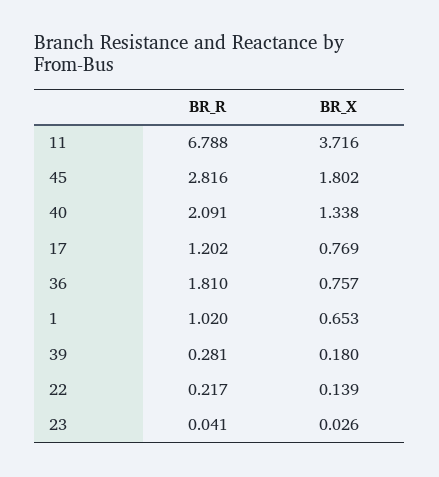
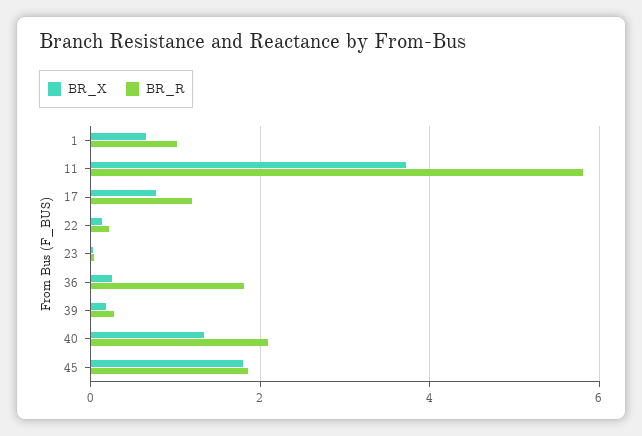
  {
    "BR_R": {
-     "11": 6.788,
+     "11": 5.8,
-     "45": 2.816,
+     "45": 1.8,
      "40": 2.091,
      "17": 1.202,
      "36": 1.81,
      "1": 1.02,
      "39": 0.281,
      "22": 0.217,
      "23": 0.041
    },
    "BR_X": {
      "11": 3.716,
      "45": 1.802,
      "40": 1.338,
      "17": 0.769,
-     "36": 0.757,
+     "36": 0.2,
      "1": 0.653,
      "39": 0.18,
      "22": 0.139,
      "23": 0.026
    }
  }

